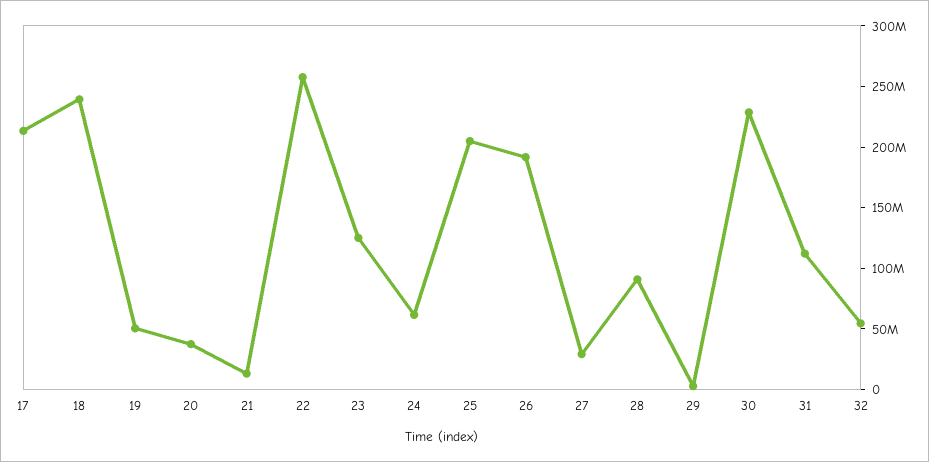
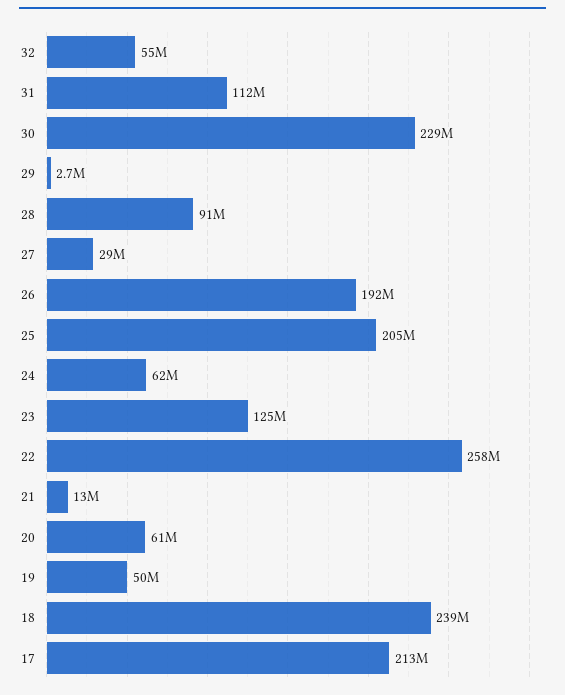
  {
    "17": 213000000,
    "18": 239000000,
    "19": 50000000,
-   "20": 40000000,
+   "20": 61000000,
    "21": 13000000,
    "22": 258000000,
    "23": 125000000,
    "24": 62000000,
    "25": 205000000,
    "26": 192000000,
    "27": 29000000,
    "28": 91000000,
    "29": 2700000,
    "30": 229000000,
    "31": 112000000,
    "32": 55000000
  }

